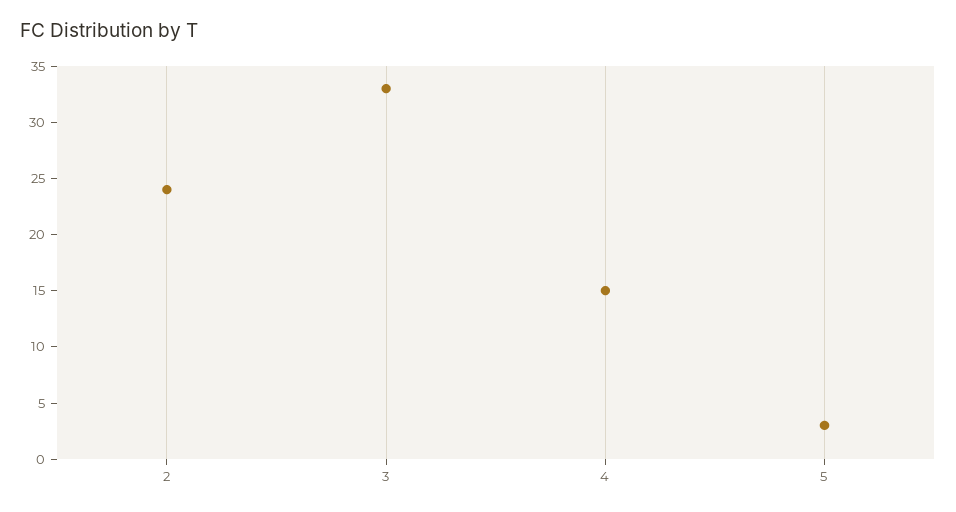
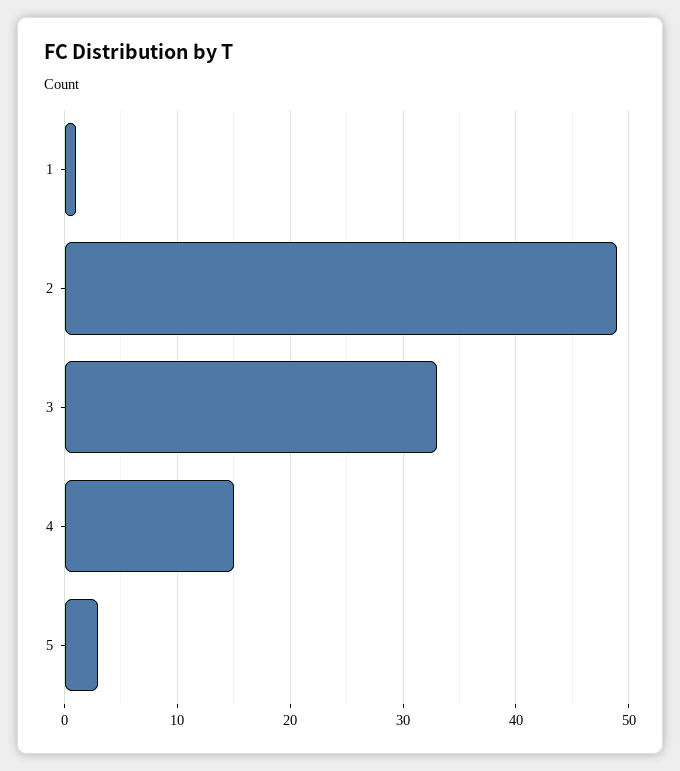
  {
-   "2": 24,
+   "2": 49,
    "3": 33,
    "4": 15,
-   "5": 3
+   "5": 3,
+   "1": 1
  }

